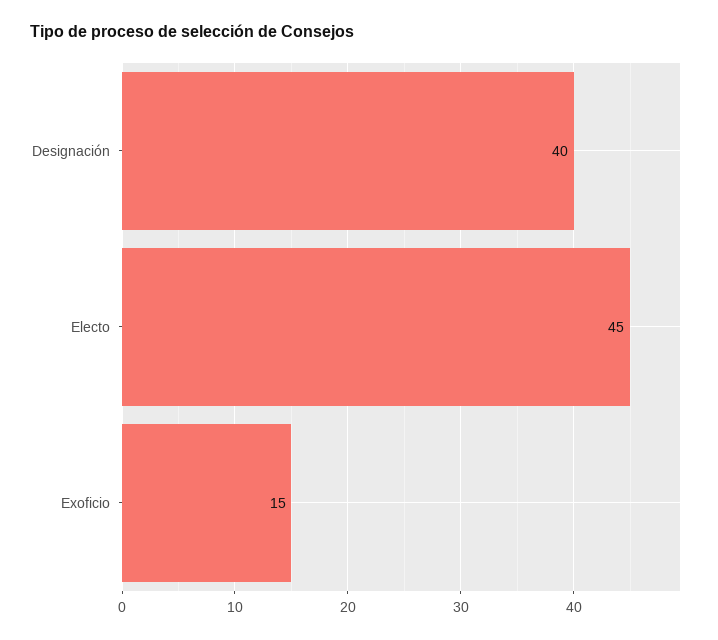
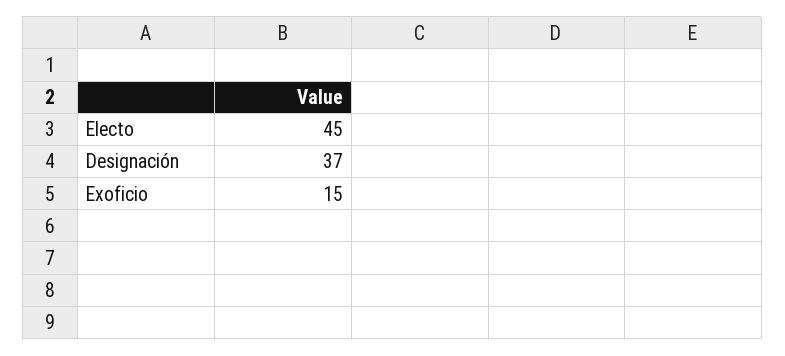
  {
-   "Designación": 40,
+   "Designación": 37,
    "Electo": 45,
    "Exoficio": 15
  }

